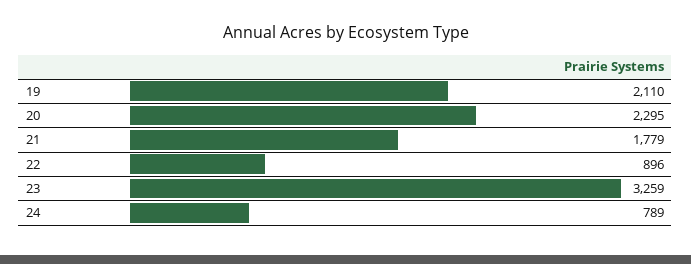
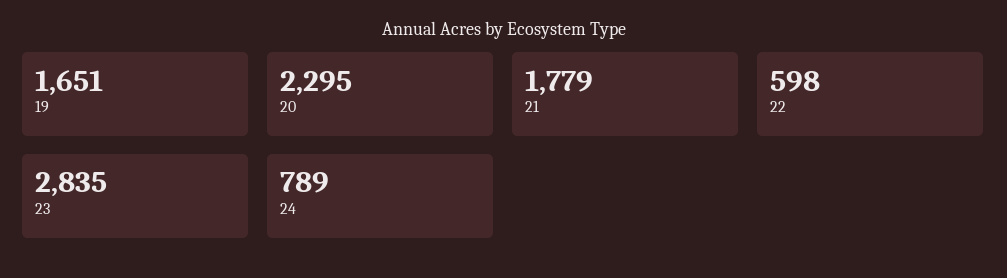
  {
-   "19": 2110,
+   "19": 1651,
    "20": 2295,
    "21": 1779,
-   "22": 896,
+   "22": 598,
-   "23": 3259,
+   "23": 2835,
    "24": 789
  }

